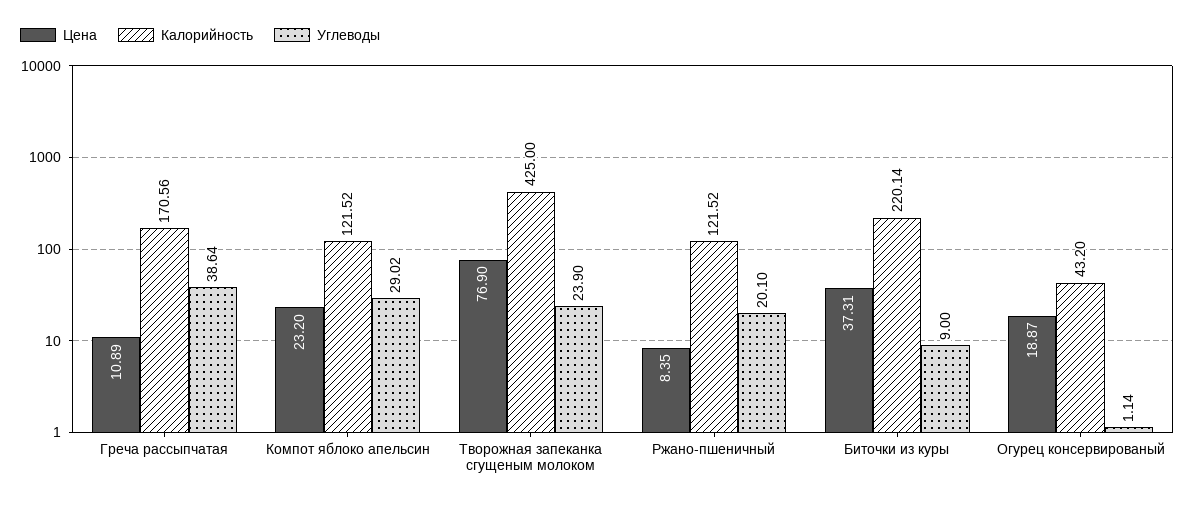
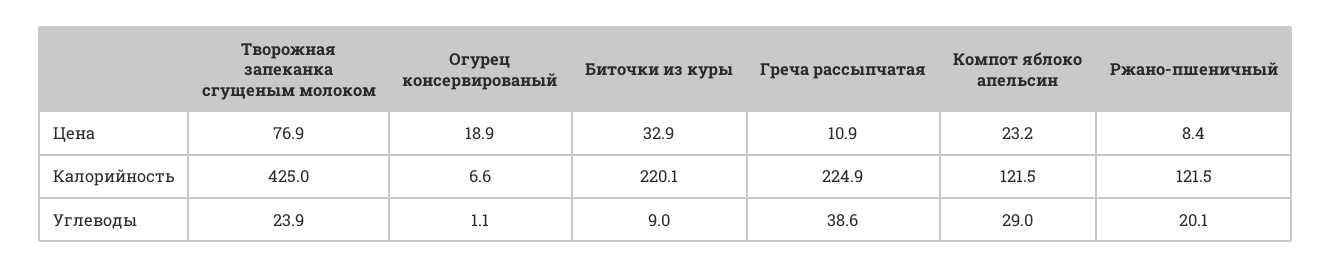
  {
    "Цена": {
      "Греча рассыпчатая": 10.89,
      "Компот яблоко апельсин": 23.2,
      "Творожная запеканка сгущеным молоком": 76.9,
      "Ржано-пшеничный": 8.35,
-     "Биточки из куры": 37.31,
+     "Биточки из куры": 32.9,
      "Огурец консервированый": 18.87
    },
    "Калорийность": {
-     "Греча рассыпчатая": 170.56,
+     "Греча рассыпчатая": 224.9,
      "Компот яблоко апельсин": 121.52,
      "Творожная запеканка сгущеным молоком": 425,
      "Ржано-пшеничный": 121.52,
      "Биточки из куры": 220.14,
-     "Огурец консервированый": 43.2
+     "Огурец консервированый": 6.6
    },
    "Углеводы": {
      "Греча рассыпчатая": 38.64,
      "Компот яблоко апельсин": 29.02,
      "Творожная запеканка сгущеным молоком": 23.9,
      "Ржано-пшеничный": 20.1,
      "Биточки из куры": 9,
      "Огурец консервированый": 1.14
    }
  }

